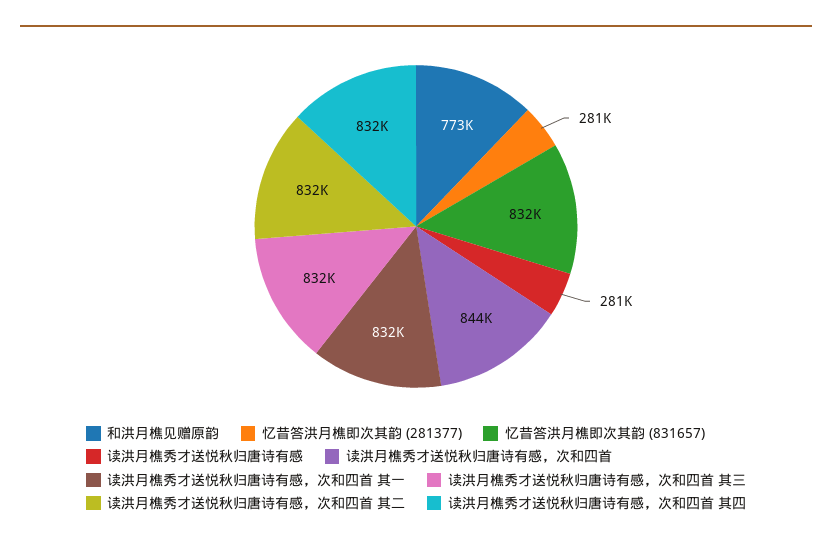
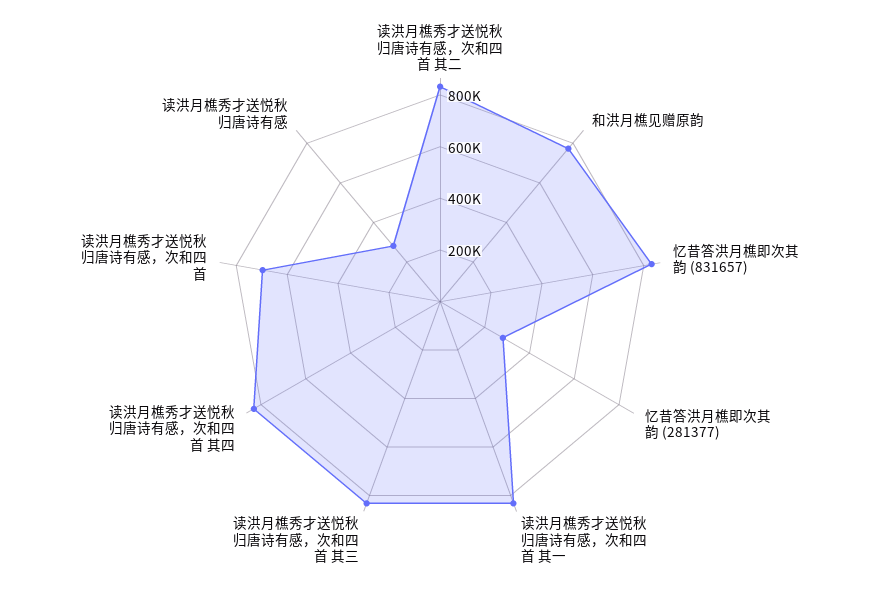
  {
    "和洪月樵见赠原韵": 773000,
    "忆昔答洪月樵即次其韵 (281377)": 281000,
    "忆昔答洪月樵即次其韵 (831657)": 832000,
    "读洪月樵秀才送悦秋归唐诗有感": 281000,
-   "读洪月樵秀才送悦秋归唐诗有感，次和四首": 844000,
+   "读洪月樵秀才送悦秋归唐诗有感，次和四首": 700000,
    "读洪月樵秀才送悦秋归唐诗有感，次和四首 其一": 832000,
    "读洪月樵秀才送悦秋归唐诗有感，次和四首 其三": 832000,
    "读洪月樵秀才送悦秋归唐诗有感，次和四首 其二": 832000,
    "读洪月樵秀才送悦秋归唐诗有感，次和四首 其四": 832000
  }

